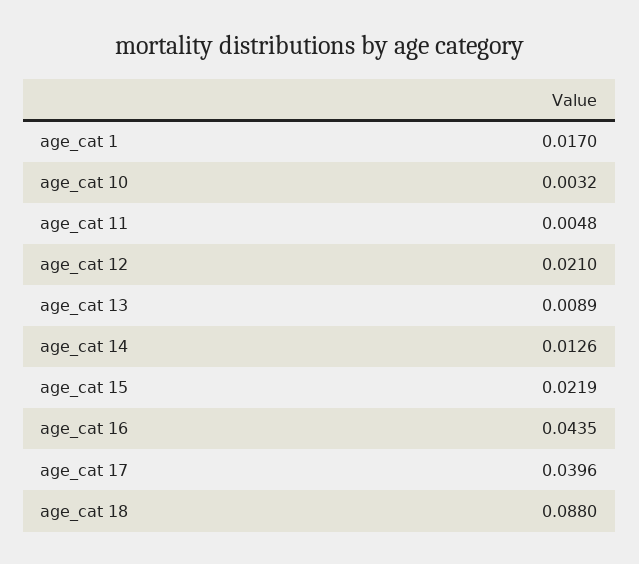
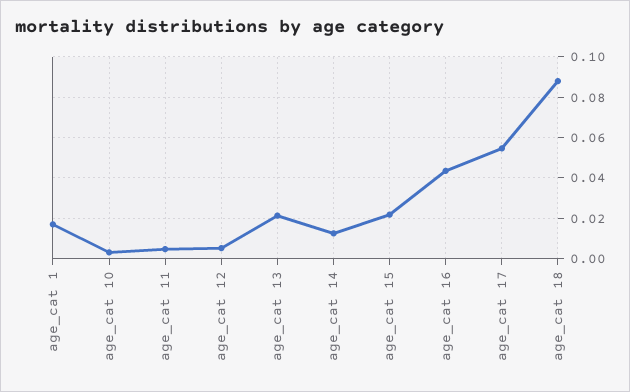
  {
    "age_cat 1": 0.017,
    "age_cat 10": 0.0032,
    "age_cat 11": 0.0048,
-   "age_cat 12": 0.021,
+   "age_cat 12": 0.005,
-   "age_cat 13": 0.0089,
+   "age_cat 13": 0.02,
    "age_cat 14": 0.0126,
    "age_cat 15": 0.0219,
    "age_cat 16": 0.0435,
-   "age_cat 17": 0.0396,
+   "age_cat 17": 0.055,
    "age_cat 18": 0.088
  }

